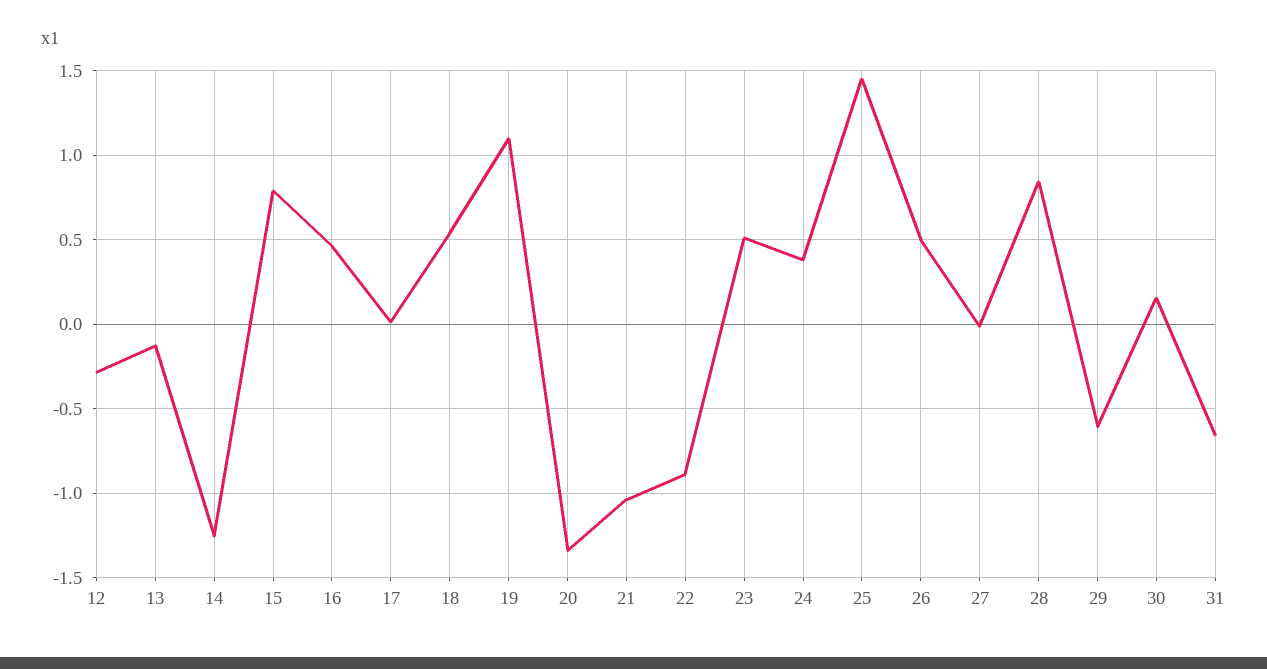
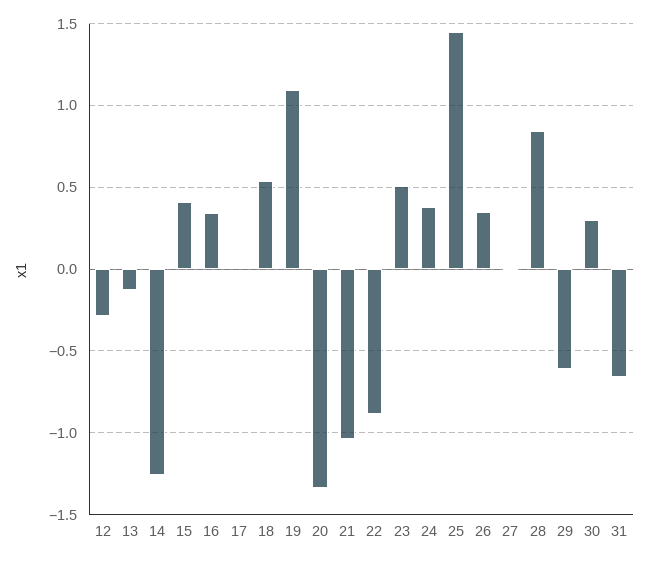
  {
    "12": -0.3,
    "13": -0.15,
    "14": -1.25,
-   "15": 0.8,
+   "15": 0.4,
-   "16": 0.45,
+   "16": 0.35,
    "17": 0,
    "18": 0.55,
    "19": 1.1,
    "20": -1.35,
    "21": -1.05,
    "22": -0.9,
    "23": 0.5,
    "24": 0.4,
    "25": 1.45,
-   "26": 0.5,
+   "26": 0.35,
    "27": 0,
    "28": 0.85,
    "29": -0.6,
-   "30": 0.15,
+   "30": 0.3,
    "31": -0.65
  }

